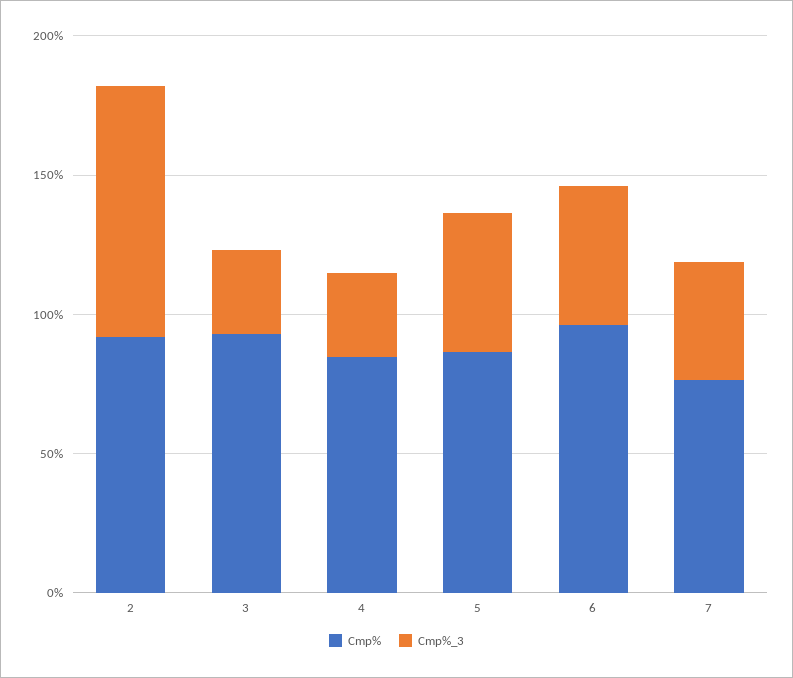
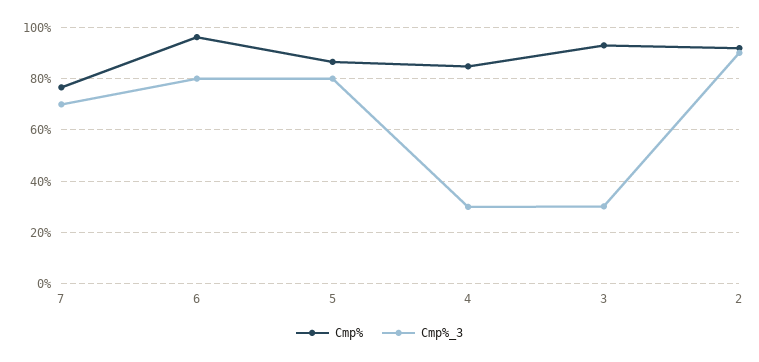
  {
    "Cmp%": {
      "2": 92.5,
      "3": 92.5,
      "4": 85,
      "5": 87.5,
      "6": 95,
      "7": 77.5
    },
    "Cmp%_3": {
      "2": 90,
      "3": 30,
      "4": 30,
-     "5": 50,
+     "5": 80,
-     "6": 50,
+     "6": 80,
-     "7": 40
+     "7": 70
    }
  }

